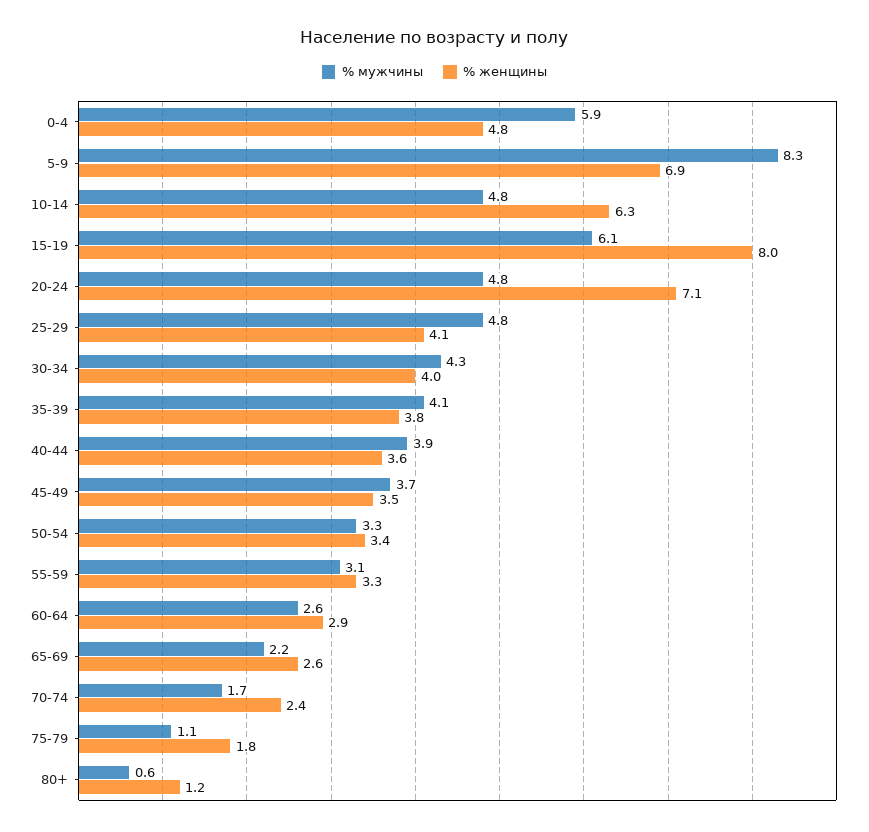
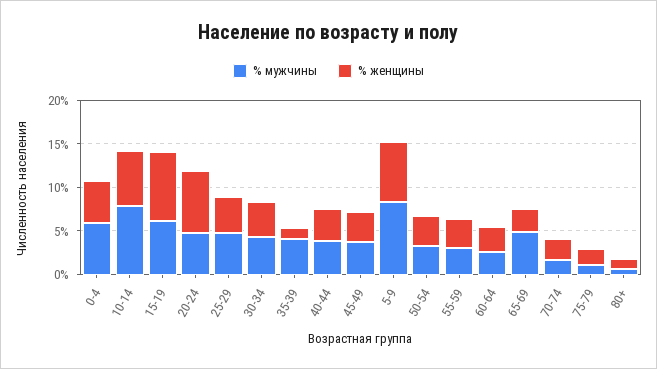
  {
    "% мужчины": {
      "0-4": 5.9,
      "5-9": 8.3,
-     "10-14": 4.8,
+     "10-14": 8,
      "15-19": 6.1,
      "20-24": 4.8,
      "25-29": 4.8,
      "30-34": 4.3,
      "35-39": 4.1,
      "40-44": 3.9,
      "45-49": 3.7,
      "50-54": 3.3,
      "55-59": 3.1,
      "60-64": 2.6,
-     "65-69": 2.2,
+     "65-69": 5,
      "70-74": 1.7,
      "75-79": 1.1,
      "80+": 0.6
    },
    "% женщины": {
      "0-4": 4.8,
      "5-9": 6.9,
      "10-14": 6.3,
      "15-19": 8,
      "20-24": 7.1,
      "25-29": 4.1,
      "30-34": 4,
-     "35-39": 3.8,
+     "35-39": 1,
      "40-44": 3.6,
      "45-49": 3.5,
      "50-54": 3.4,
      "55-59": 3.3,
      "60-64": 2.9,
      "65-69": 2.6,
      "70-74": 2.4,
      "75-79": 1.8,
      "80+": 1.2
    }
  }

